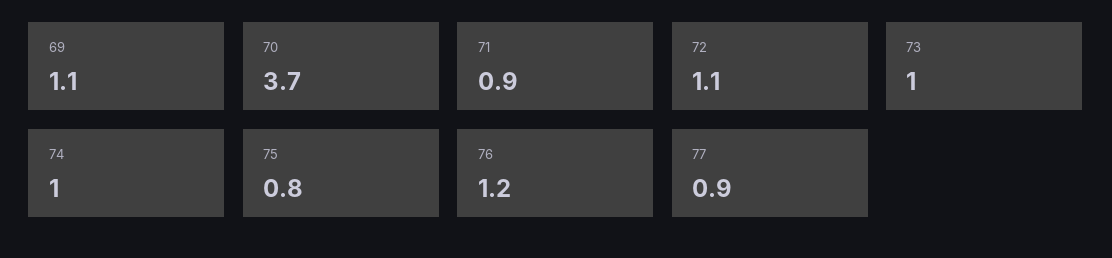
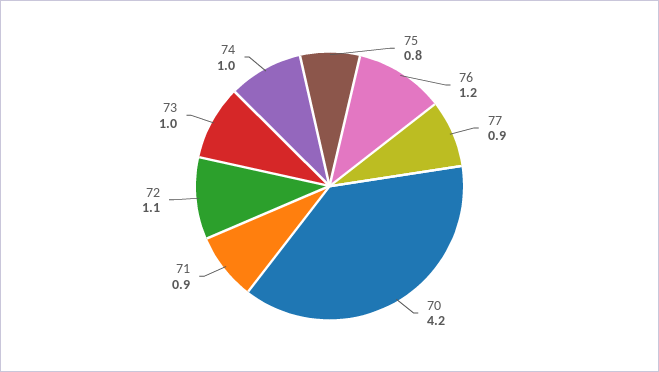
  {
-   "69": 1.1,
-   "70": 3.7,
+   "70": 4.2,
    "71": 0.9,
    "72": 1.1,
    "73": 1,
    "74": 1,
    "75": 0.8,
    "76": 1.2,
    "77": 0.9
  }

